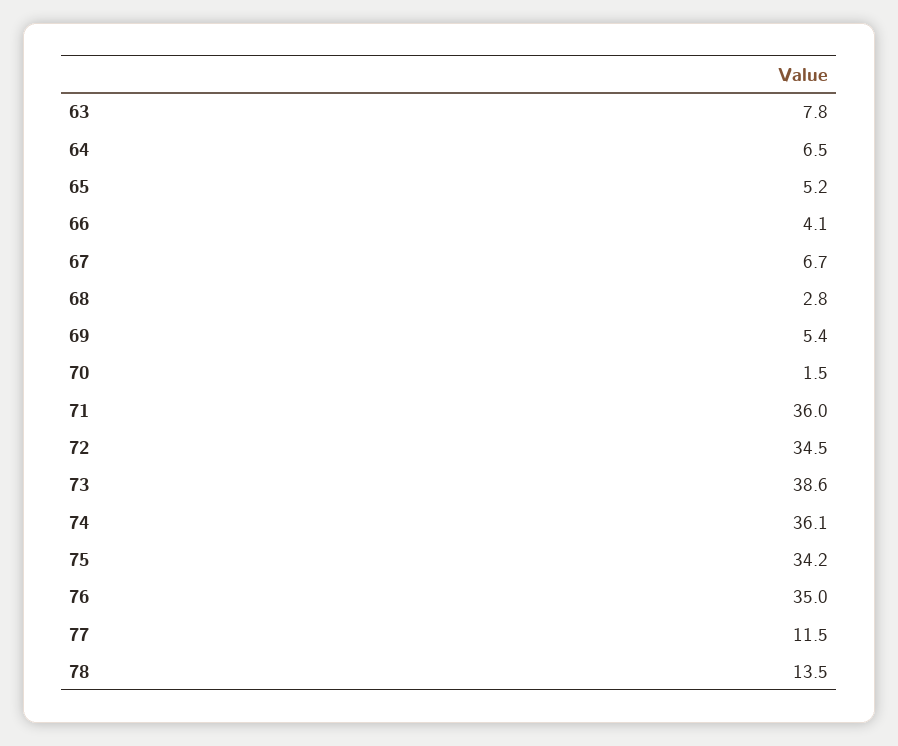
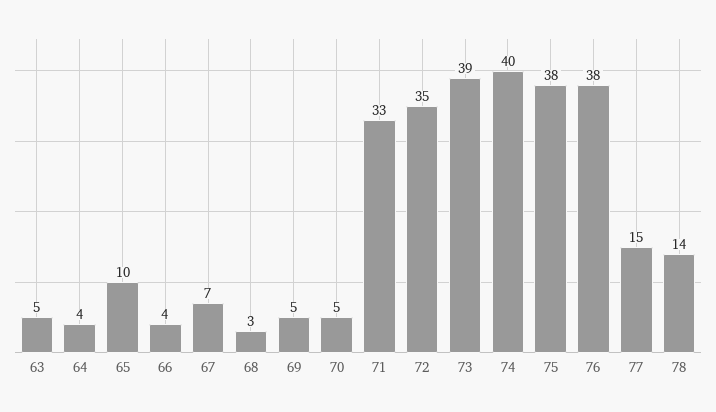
  {
-   "63": 7.8,
+   "63": 5,
-   "64": 6.5,
+   "64": 4,
-   "65": 5.2,
+   "65": 10,
    "66": 4.1,
    "67": 6.7,
    "68": 2.8,
    "69": 5.4,
-   "70": 1.5,
+   "70": 5,
-   "71": 36,
+   "71": 33,
    "72": 34.5,
    "73": 38.6,
-   "74": 36.1,
+   "74": 40,
-   "75": 34.2,
+   "75": 38,
-   "76": 35,
+   "76": 38,
-   "77": 11.5,
+   "77": 15,
    "78": 13.5
  }

